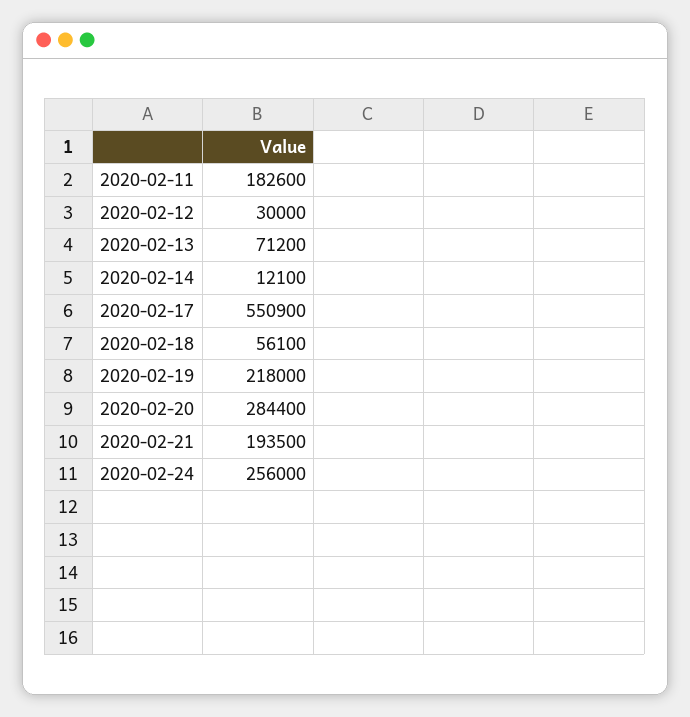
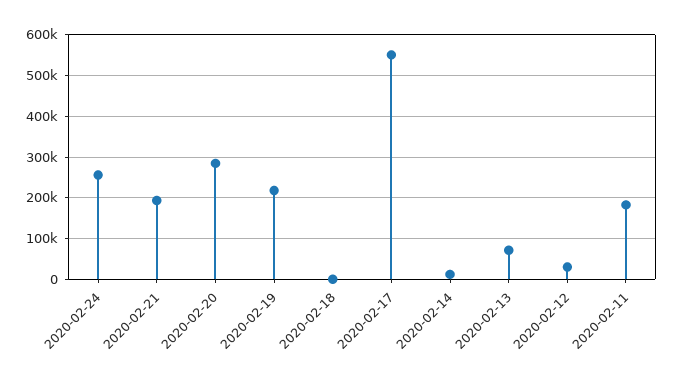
  {
    "2020-02-11": 182600,
    "2020-02-12": 30000,
    "2020-02-13": 71200,
    "2020-02-14": 12100,
    "2020-02-17": 550900,
-   "2020-02-18": 56100,
+   "2020-02-18": 0,
    "2020-02-19": 218000,
    "2020-02-20": 284400,
    "2020-02-21": 193500,
    "2020-02-24": 256000
  }

